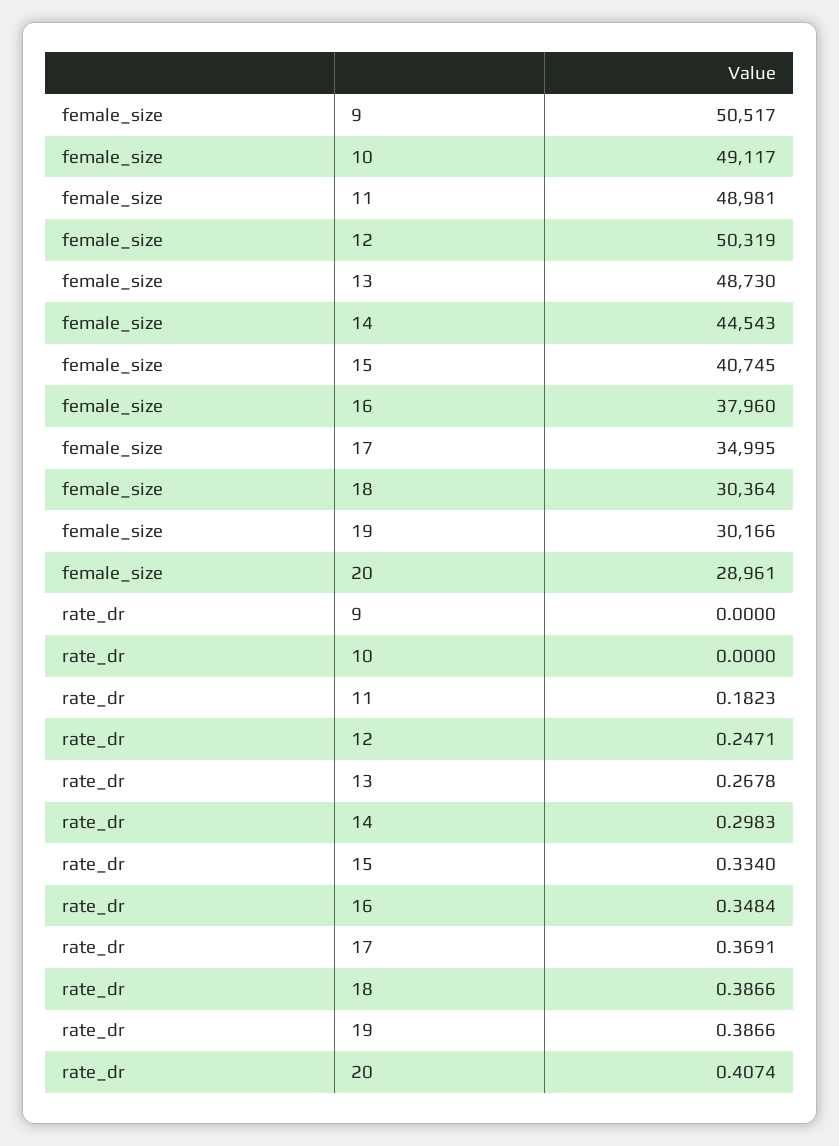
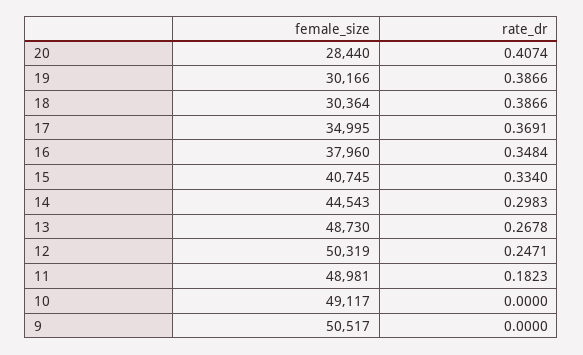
  {
    "female_size": {
      "9": 50517,
      "10": 49117,
      "11": 48981,
      "12": 50319,
      "13": 48730,
      "14": 44543,
      "15": 40745,
      "16": 37960,
      "17": 34995,
      "18": 30364,
      "19": 30166,
-     "20": 28961
+     "20": 28440
    },
    "rate_dr": {
      "9": 0,
      "10": 0,
      "11": 0.1823,
      "12": 0.2471,
      "13": 0.2678,
      "14": 0.2983,
      "15": 0.334,
      "16": 0.3484,
      "17": 0.3691,
      "18": 0.3866,
      "19": 0.3866,
      "20": 0.4074
    }
  }

